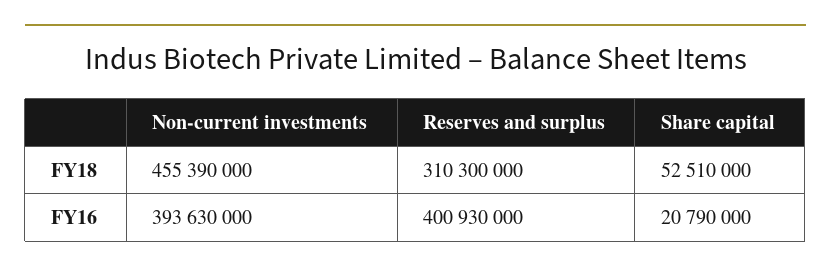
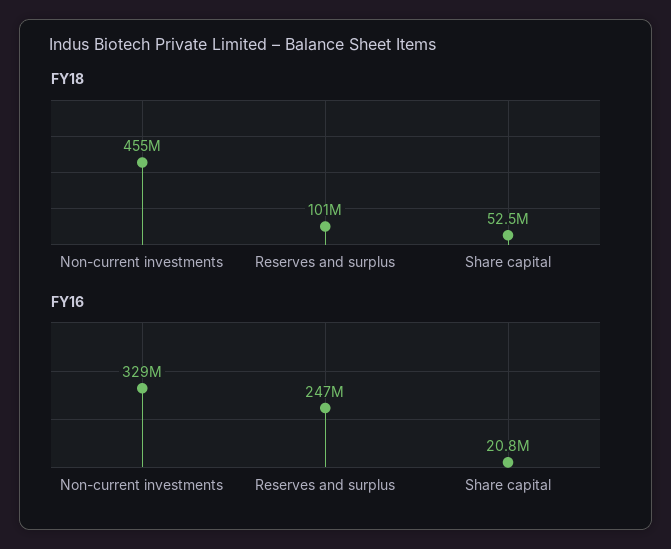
  {
    "FY18": {
      "Non-current investments": 455390000,
-     "Reserves and surplus": 310300000,
+     "Reserves and surplus": 101000000,
      "Share capital": 52510000
    },
    "FY16": {
-     "Non-current investments": 393630000,
+     "Non-current investments": 329000000,
-     "Reserves and surplus": 400930000,
+     "Reserves and surplus": 247000000,
      "Share capital": 20790000
    }
  }

